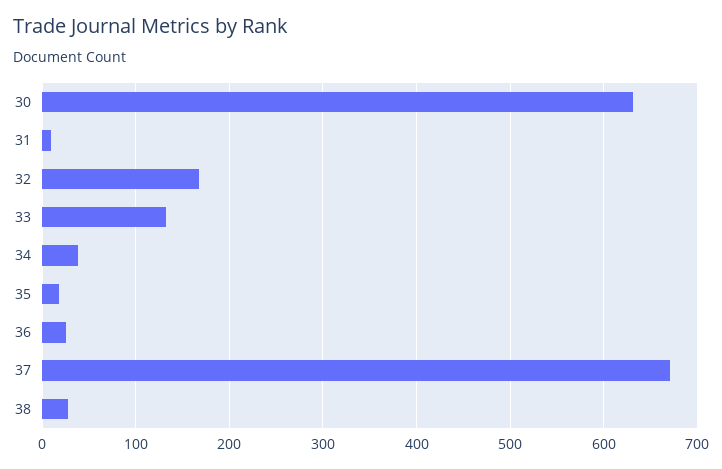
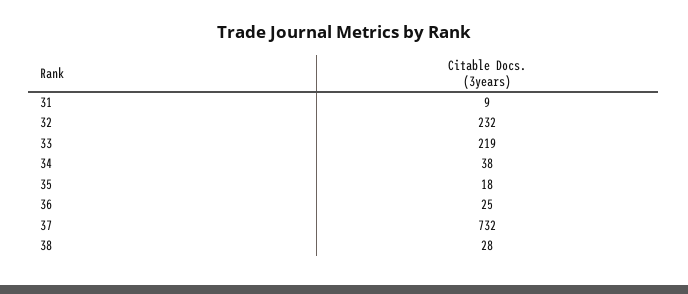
  {
-   "30": 630,
    "31": 9,
-   "32": 170,
+   "32": 232,
-   "33": 130,
+   "33": 219,
    "34": 38,
    "35": 18,
    "36": 25,
-   "37": 670,
+   "37": 732,
    "38": 28
  }

